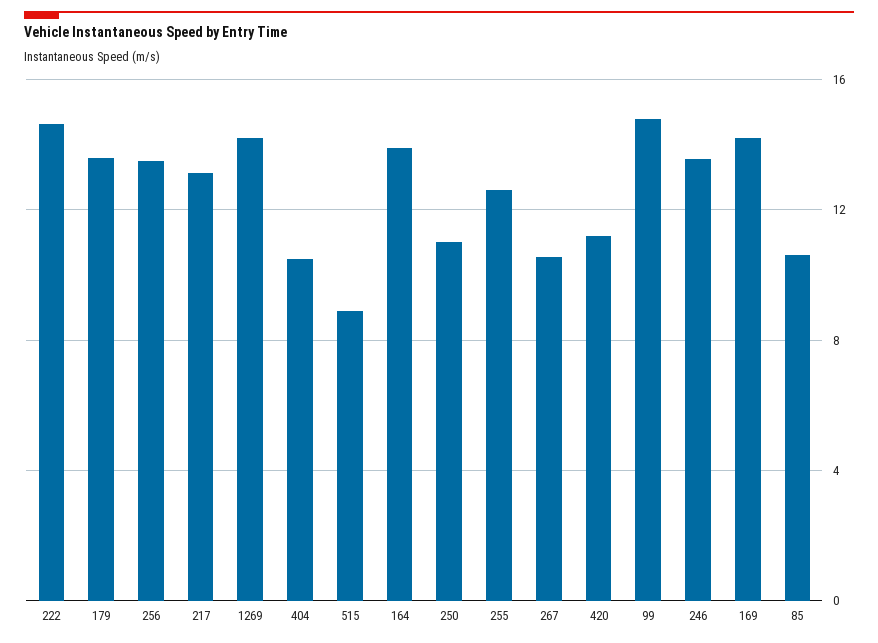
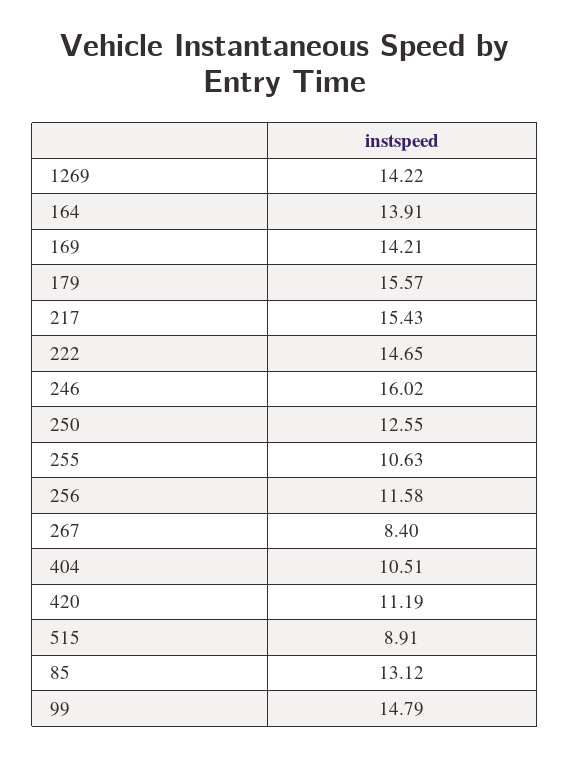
  {
    "222": 14.65,
-   "179": 13.5,
+   "179": 15.57,
-   "256": 13.5,
+   "256": 11.58,
-   "217": 13,
+   "217": 15.43,
    "1269": 14.22,
    "404": 10.51,
    "515": 8.91,
    "164": 13.91,
-   "250": 11,
+   "250": 12.55,
-   "255": 12.5,
+   "255": 10.63,
-   "267": 10.5,
+   "267": 8.4,
    "420": 11.19,
    "99": 14.79,
-   "246": 13.5,
+   "246": 16.02,
    "169": 14.21,
-   "85": 10.5
+   "85": 13.12
  }

